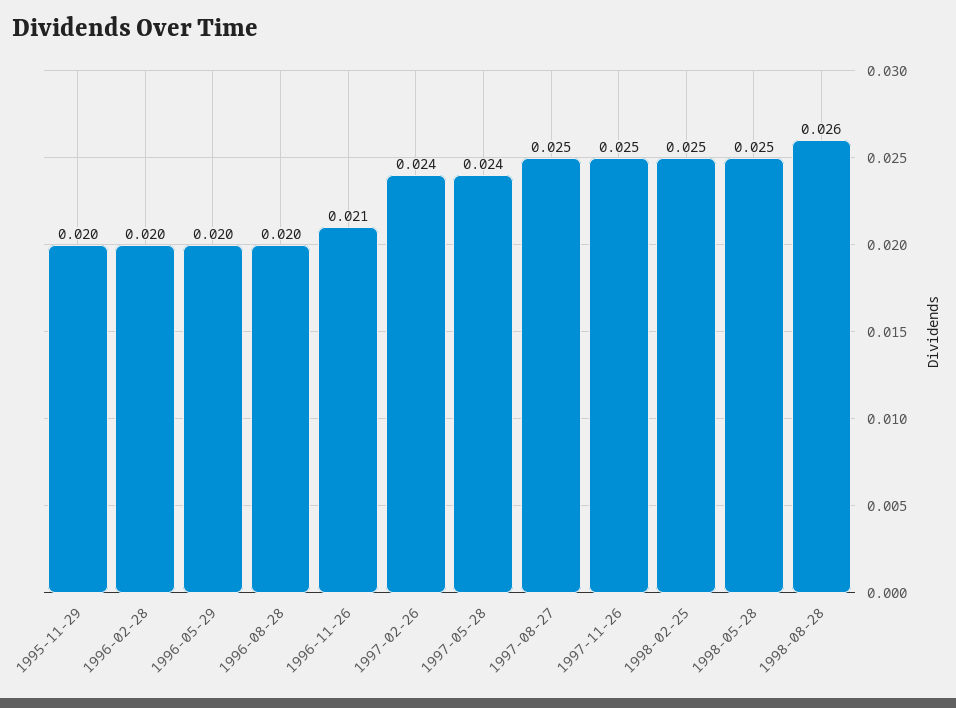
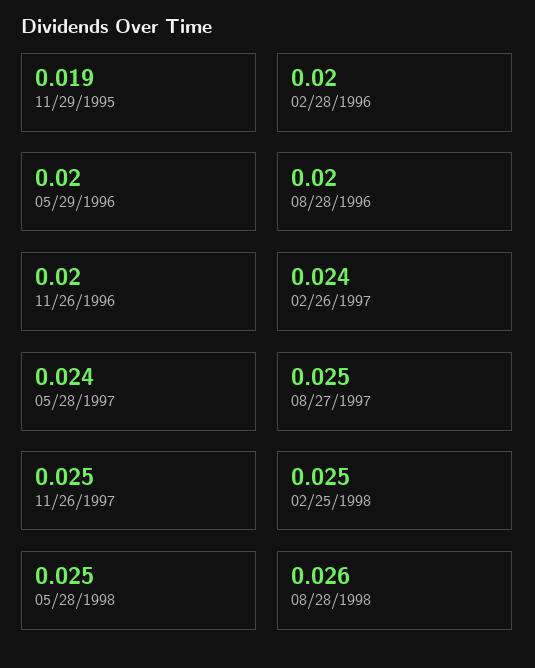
  {
-   "1995-11-29": 0.02,
+   "1995-11-29": 0.019,
    "1996-02-28": 0.02,
    "1996-05-29": 0.02,
    "1996-08-28": 0.02,
-   "1996-11-26": 0.021,
+   "1996-11-26": 0.02,
    "1997-02-26": 0.024,
    "1997-05-28": 0.024,
    "1997-08-27": 0.025,
    "1997-11-26": 0.025,
    "1998-02-25": 0.025,
    "1998-05-28": 0.025,
    "1998-08-28": 0.026
  }

